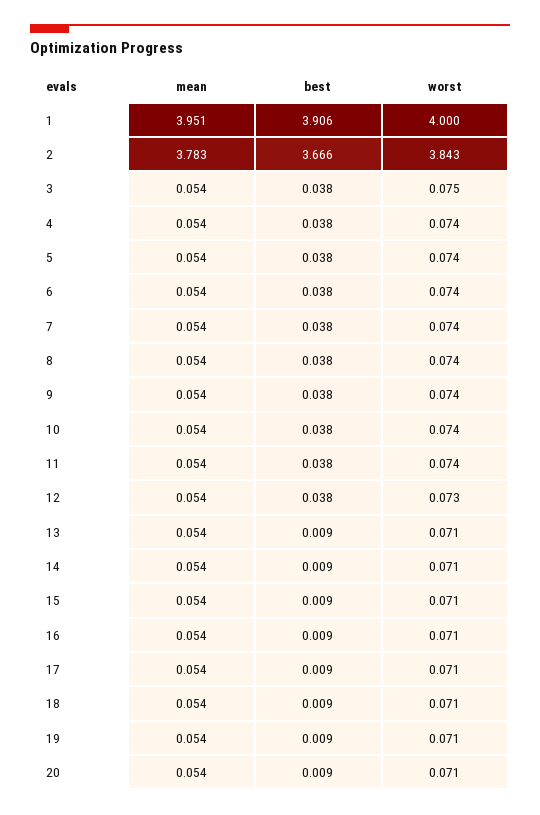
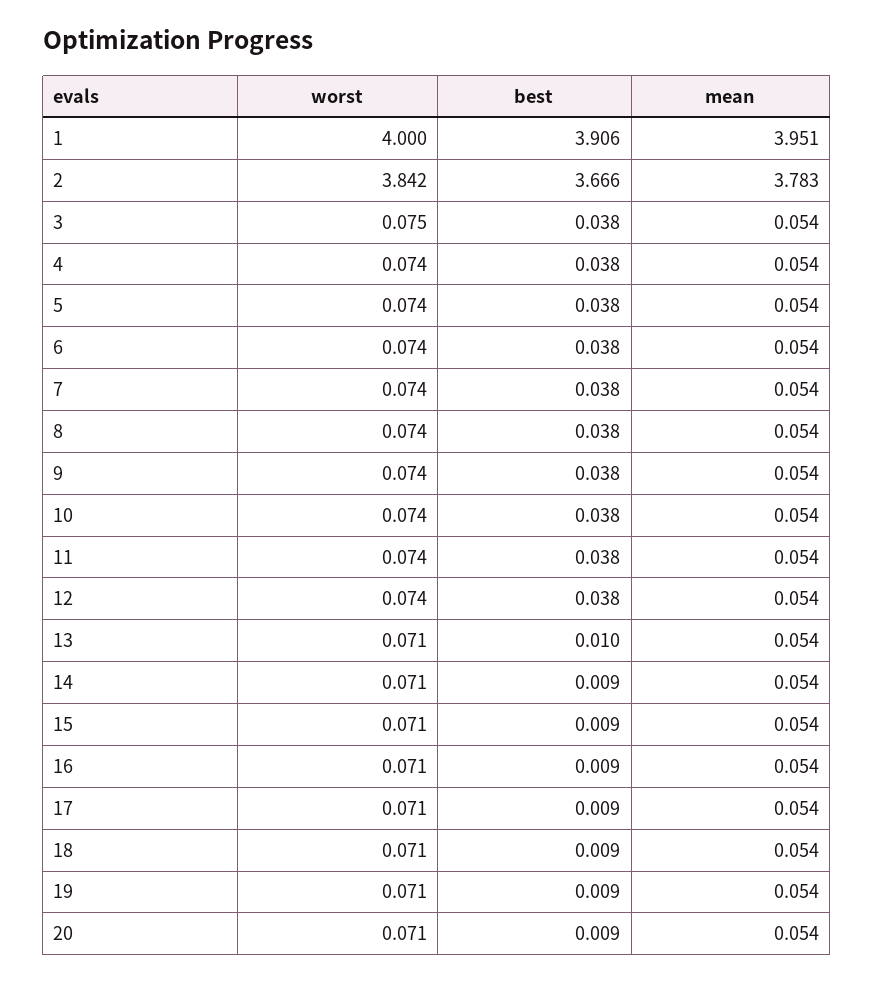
  {
    "mean": {
      "1": 3.951,
      "2": 3.783,
      "3": 0.054,
      "4": 0.054,
      "5": 0.054,
      "6": 0.054,
      "7": 0.054,
      "8": 0.054,
      "9": 0.054,
      "10": 0.054,
      "11": 0.054,
      "12": 0.054,
      "13": 0.054,
      "14": 0.054,
      "15": 0.054,
      "16": 0.054,
      "17": 0.054,
      "18": 0.054,
      "19": 0.054,
      "20": 0.054
    },
    "best": {
      "1": 3.906,
      "2": 3.666,
      "3": 0.038,
      "4": 0.038,
      "5": 0.038,
      "6": 0.038,
      "7": 0.038,
      "8": 0.038,
      "9": 0.038,
      "10": 0.038,
      "11": 0.038,
      "12": 0.038,
-     "13": 0.009,
+     "13": 0.01,
      "14": 0.009,
      "15": 0.009,
      "16": 0.009,
      "17": 0.009,
      "18": 0.009,
      "19": 0.009,
      "20": 0.009
    },
    "worst": {
      "1": 4,
-     "2": 3.843,
+     "2": 3.842,
      "3": 0.075,
      "4": 0.074,
      "5": 0.074,
      "6": 0.074,
      "7": 0.074,
      "8": 0.074,
      "9": 0.074,
      "10": 0.074,
      "11": 0.074,
-     "12": 0.073,
+     "12": 0.074,
      "13": 0.071,
      "14": 0.071,
      "15": 0.071,
      "16": 0.071,
      "17": 0.071,
      "18": 0.071,
      "19": 0.071,
      "20": 0.071
    }
  }

